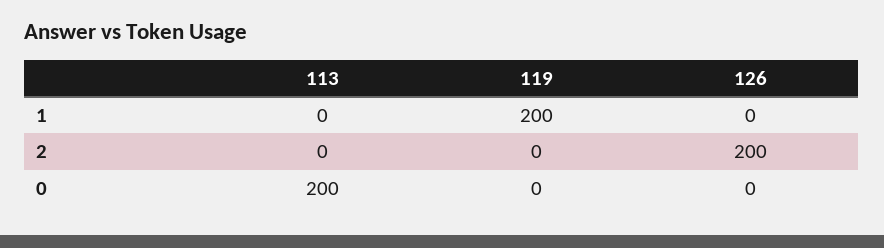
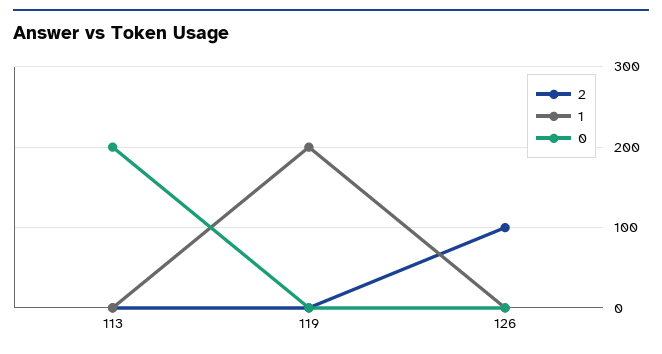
  {
    "1": {
      "113": 0,
      "119": 200,
      "126": 0
    },
    "2": {
      "113": 0,
      "119": 0,
-     "126": 200
+     "126": 100
    },
    "0": {
      "113": 200,
      "119": 0,
      "126": 0
    }
  }

